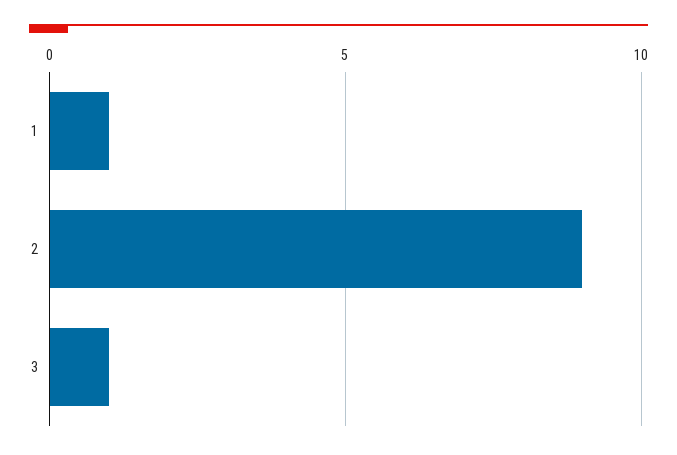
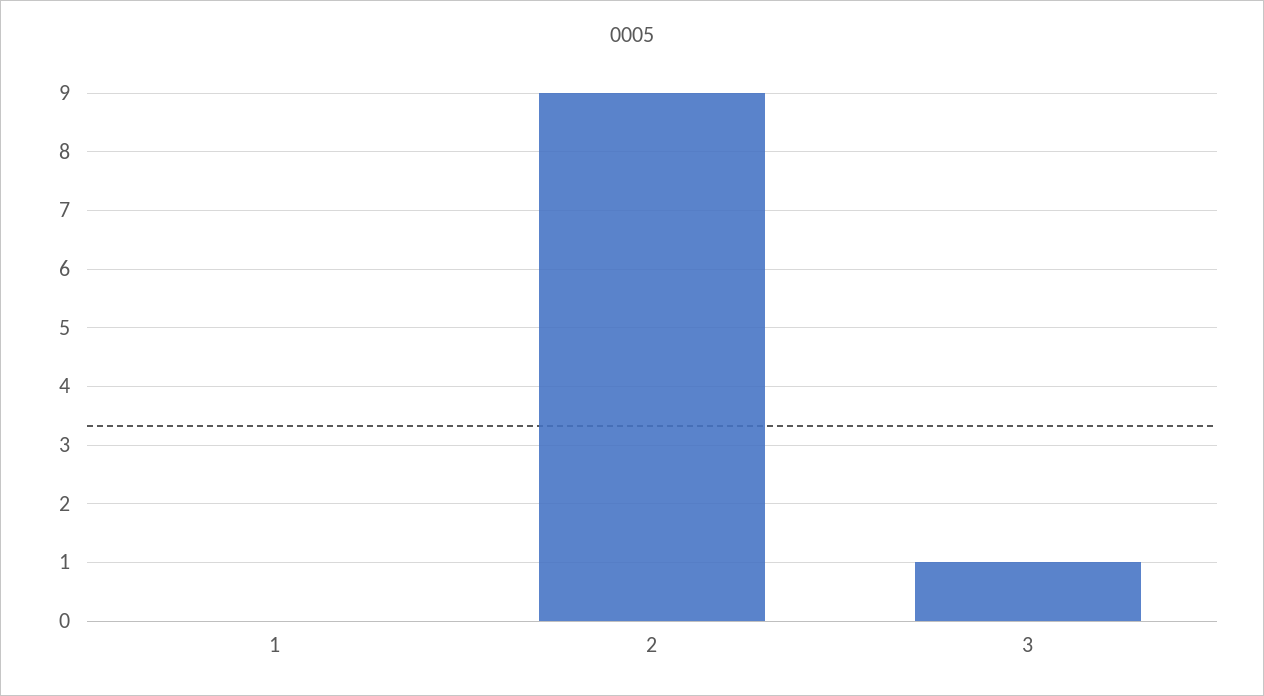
  {
-   "1": 1,
+   "1": 0,
    "2": 9,
    "3": 1
  }

